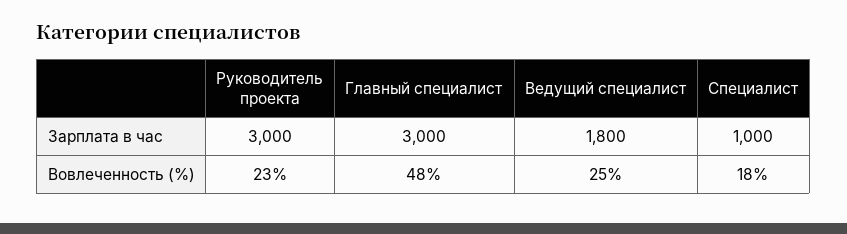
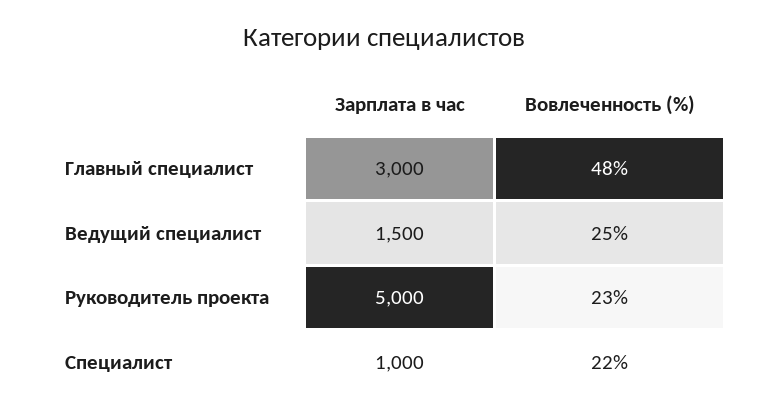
  {
    "Руководитель проекта": {
-     "Зарплата в час": 3000,
+     "Зарплата в час": 5000,
      "Вовлеченность (%)": 23
    },
    "Главный специалист": {
      "Зарплата в час": 3000,
      "Вовлеченность (%)": 48
    },
    "Ведущий специалист": {
-     "Зарплата в час": 1800,
+     "Зарплата в час": 1500,
      "Вовлеченность (%)": 25
    },
    "Специалист": {
      "Зарплата в час": 1000,
-     "Вовлеченность (%)": 18
+     "Вовлеченность (%)": 22
    }
  }

